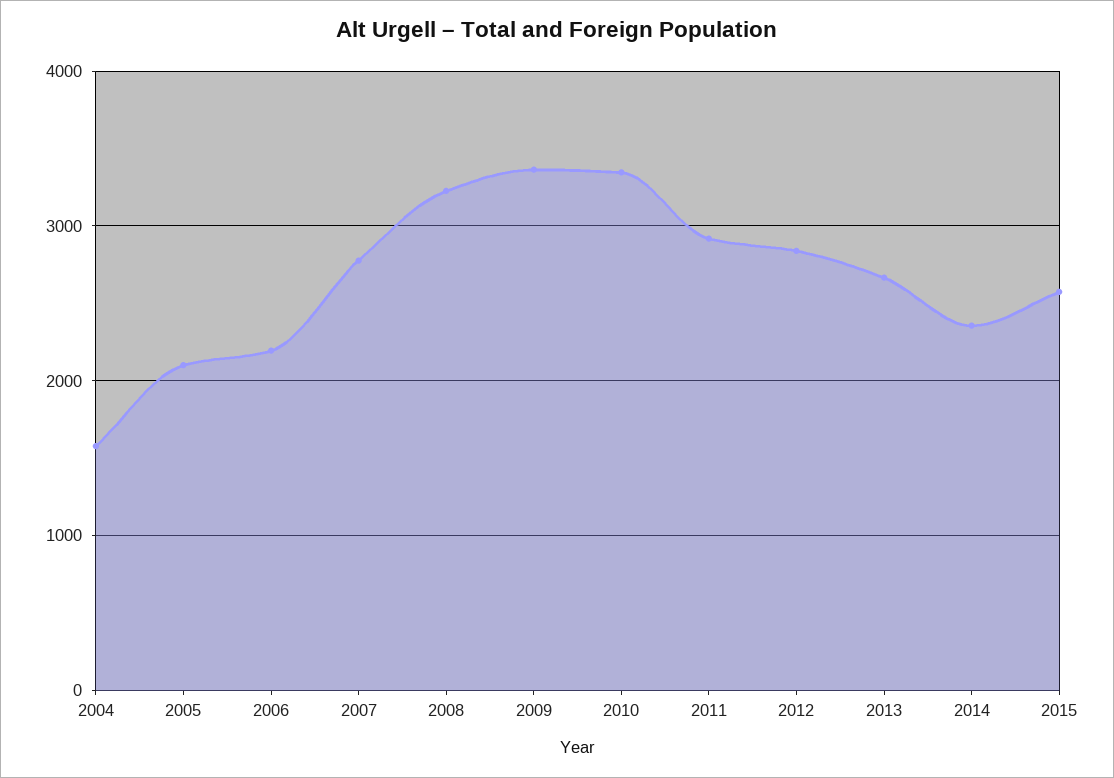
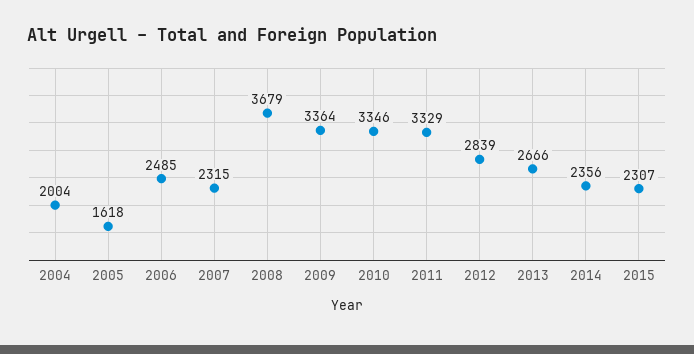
  {
-   "2004": 1600,
+   "2004": 2004,
-   "2005": 2100,
+   "2005": 1618,
-   "2006": 2200,
+   "2006": 2485,
-   "2007": 2800,
+   "2007": 2315,
-   "2008": 3200,
+   "2008": 3679,
    "2009": 3364,
    "2010": 3346,
-   "2011": 2900,
+   "2011": 3329,
    "2012": 2839,
    "2013": 2666,
    "2014": 2356,
-   "2015": 2600
+   "2015": 2307
  }

